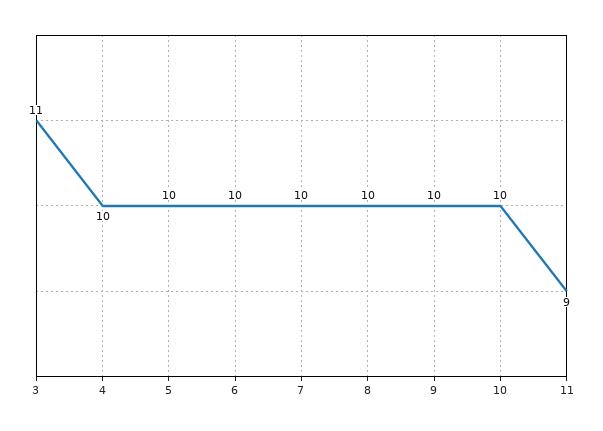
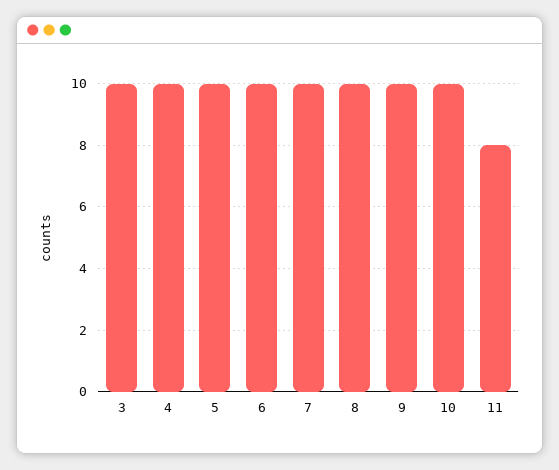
  {
-   "3": 11,
+   "3": 10,
    "4": 10,
    "5": 10,
    "6": 10,
    "7": 10,
    "8": 10,
    "9": 10,
    "10": 10,
-   "11": 9
+   "11": 8
  }

